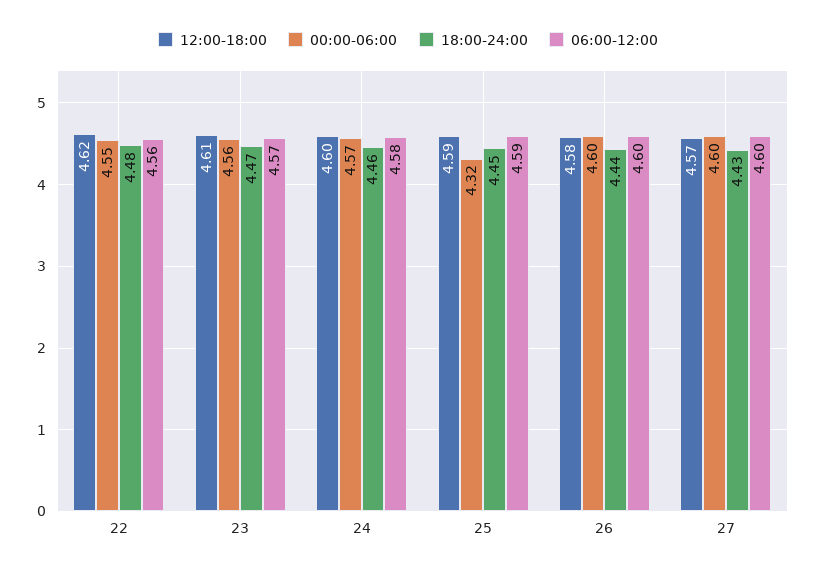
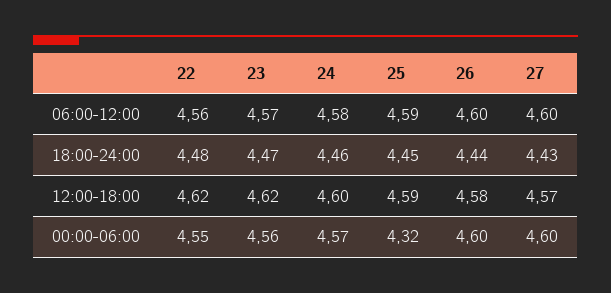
  {
    "12:00-18:00": {
      "22": 4.62,
-     "23": 4.61,
+     "23": 4.62,
      "24": 4.6,
      "25": 4.59,
      "26": 4.58,
      "27": 4.57
    },
    "00:00-06:00": {
      "22": 4.55,
      "23": 4.56,
      "24": 4.57,
      "25": 4.32,
      "26": 4.6,
      "27": 4.6
    },
    "18:00-24:00": {
      "22": 4.48,
      "23": 4.47,
      "24": 4.46,
      "25": 4.45,
      "26": 4.44,
      "27": 4.43
    },
    "06:00-12:00": {
      "22": 4.56,
      "23": 4.57,
      "24": 4.58,
      "25": 4.59,
      "26": 4.6,
      "27": 4.6
    }
  }

